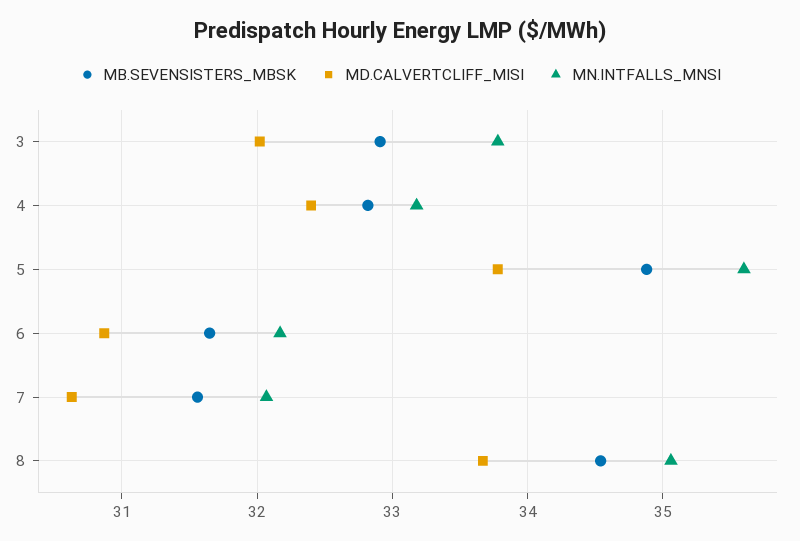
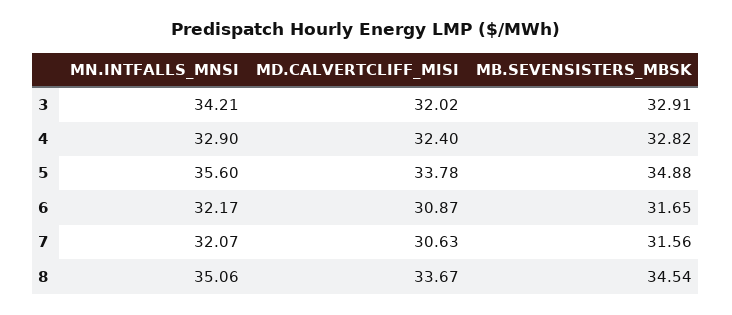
  {
    "MB.SEVENSISTERS_MBSK": {
      "3": 32.91,
      "4": 32.82,
      "5": 34.88,
      "6": 31.65,
      "7": 31.56,
      "8": 34.54
    },
    "MD.CALVERTCLIFF_MISI": {
      "3": 32.02,
      "4": 32.4,
      "5": 33.78,
      "6": 30.87,
      "7": 30.63,
      "8": 33.67
    },
    "MN.INTFALLS_MNSI": {
-     "3": 33.8,
+     "3": 34.21,
-     "4": 33.2,
+     "4": 32.9,
      "5": 35.6,
      "6": 32.17,
      "7": 32.07,
      "8": 35.06
    }
  }

